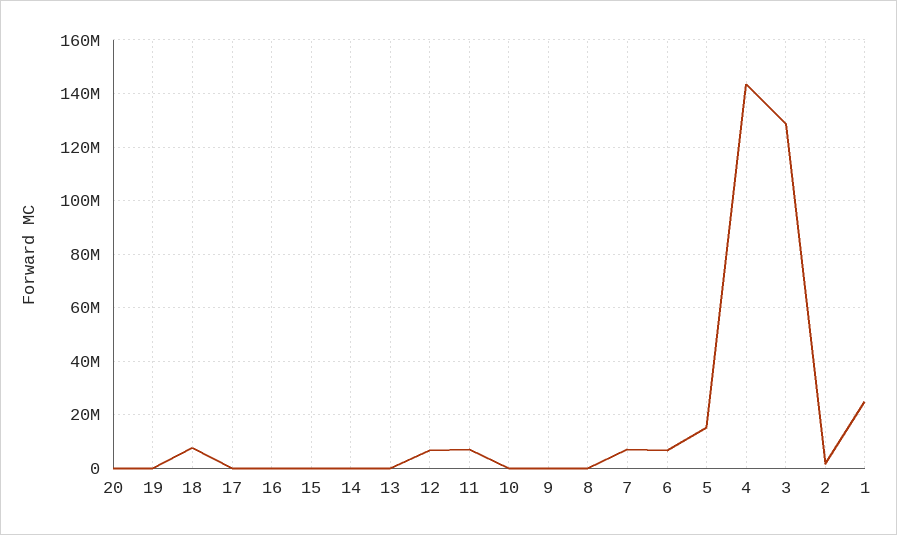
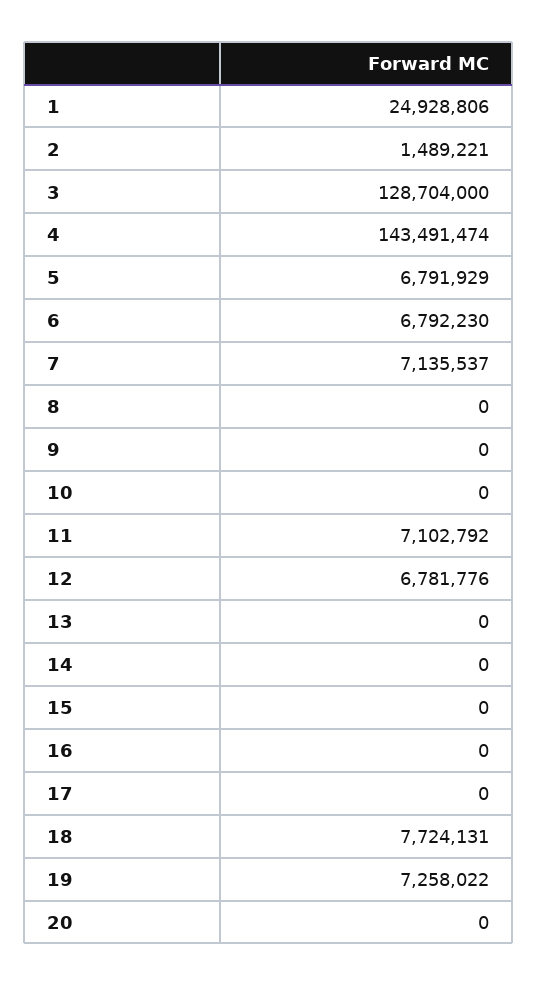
  {
    "20": 0,
-   "19": 0,
+   "19": 7258022,
    "18": 7724131,
    "17": 0,
    "16": 0,
    "15": 0,
    "14": 0,
    "13": 0,
    "12": 6781776,
    "11": 7102792,
    "10": 0,
    "9": 0,
    "8": 0,
    "7": 7135537,
    "6": 6792230,
-   "5": 15000000,
+   "5": 6791929,
    "4": 143491474,
    "3": 128704000,
    "2": 1489221,
    "1": 24928806
  }

